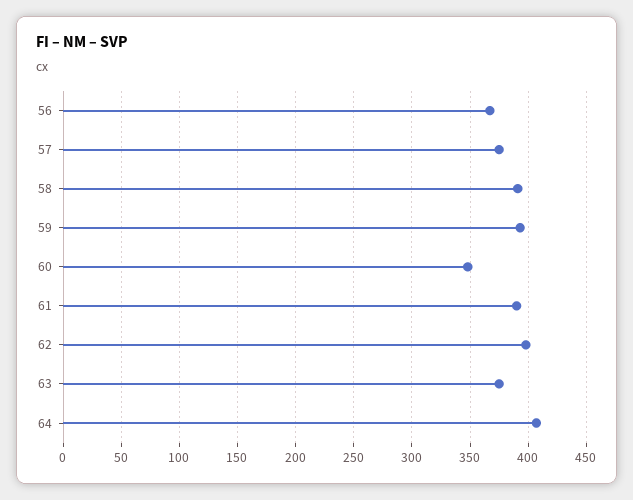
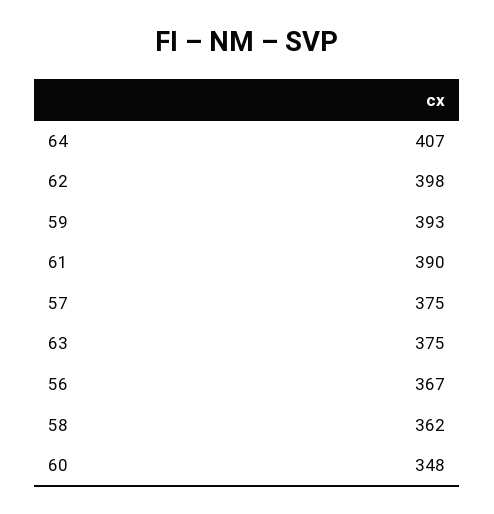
  {
    "56": 367,
    "57": 375,
-   "58": 390,
+   "58": 362,
    "59": 393,
    "60": 348,
    "61": 390,
    "62": 398,
    "63": 375,
    "64": 407
  }

